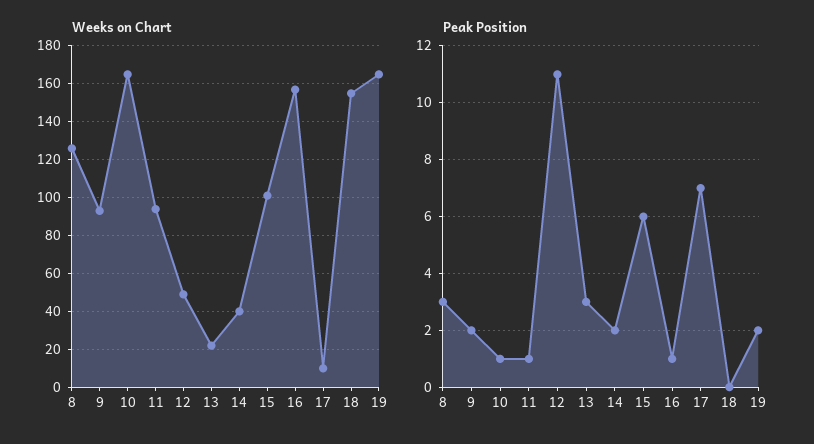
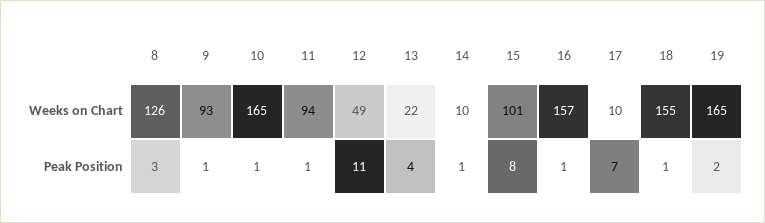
  {
    "Weeks on Chart": {
      "8": 126,
      "9": 93,
      "10": 165,
      "11": 94,
      "12": 49,
      "13": 22,
-     "14": 40,
+     "14": 10,
      "15": 101,
      "16": 157,
      "17": 10,
      "18": 155,
      "19": 165
    },
    "Peak Position": {
      "8": 3,
-     "9": 2,
+     "9": 1,
      "10": 1,
      "11": 1,
      "12": 11,
-     "13": 3,
+     "13": 4,
-     "14": 2,
+     "14": 1,
-     "15": 6,
+     "15": 8,
      "16": 1,
      "17": 7,
-     "18": 0,
+     "18": 1,
      "19": 2
    }
  }

